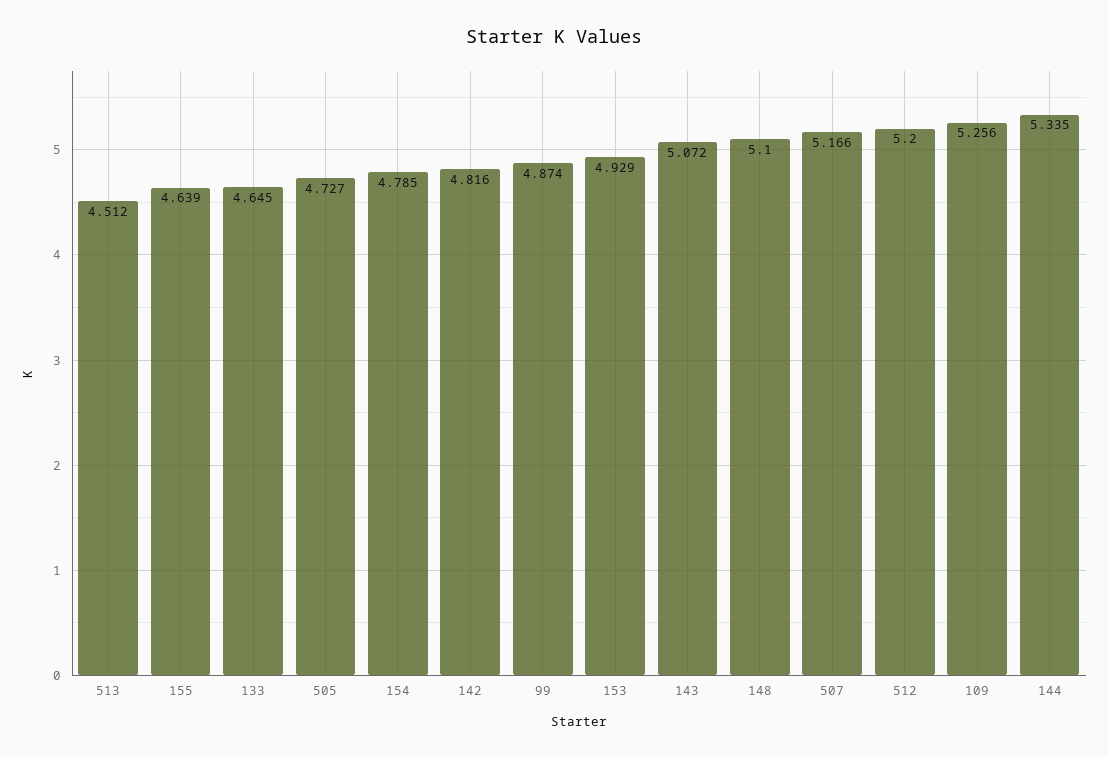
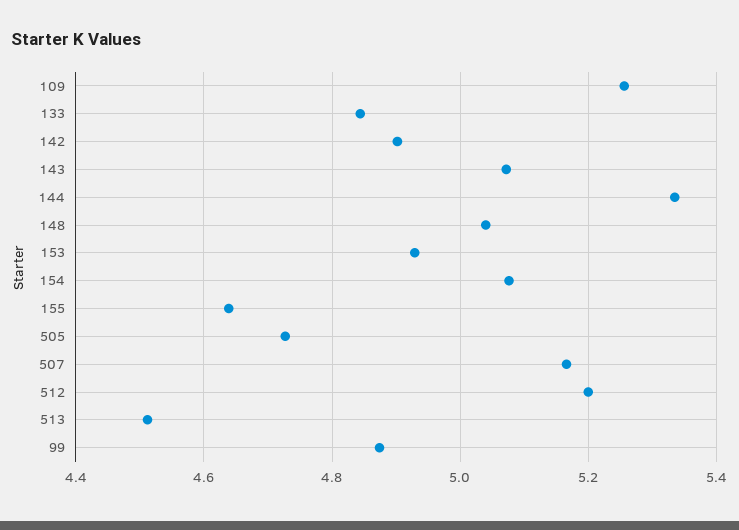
  {
    "513": 4.512,
    "155": 4.639,
-   "133": 4.645,
+   "133": 4.84,
    "505": 4.727,
-   "154": 4.785,
+   "154": 5.08,
-   "142": 4.816,
+   "142": 4.9,
    "99": 4.874,
    "153": 4.929,
    "143": 5.072,
-   "148": 5.1,
+   "148": 5.04,
    "507": 5.166,
    "512": 5.2,
    "109": 5.256,
    "144": 5.335
  }

